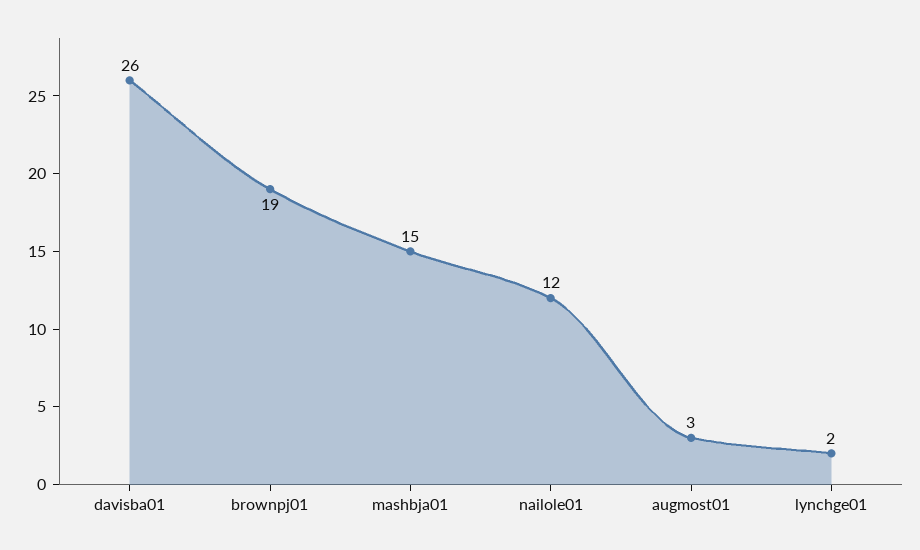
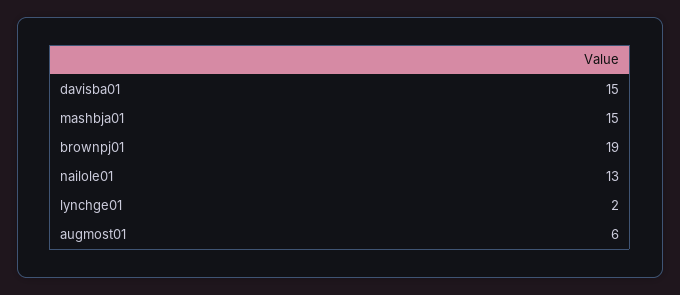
  {
-   "davisba01": 26,
+   "davisba01": 15,
    "brownpj01": 19,
    "mashbja01": 15,
-   "nailole01": 12,
+   "nailole01": 13,
-   "augmost01": 3,
+   "augmost01": 6,
    "lynchge01": 2
  }

